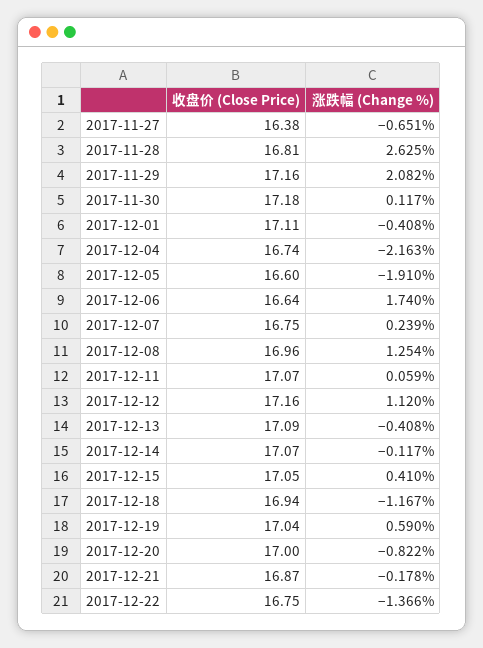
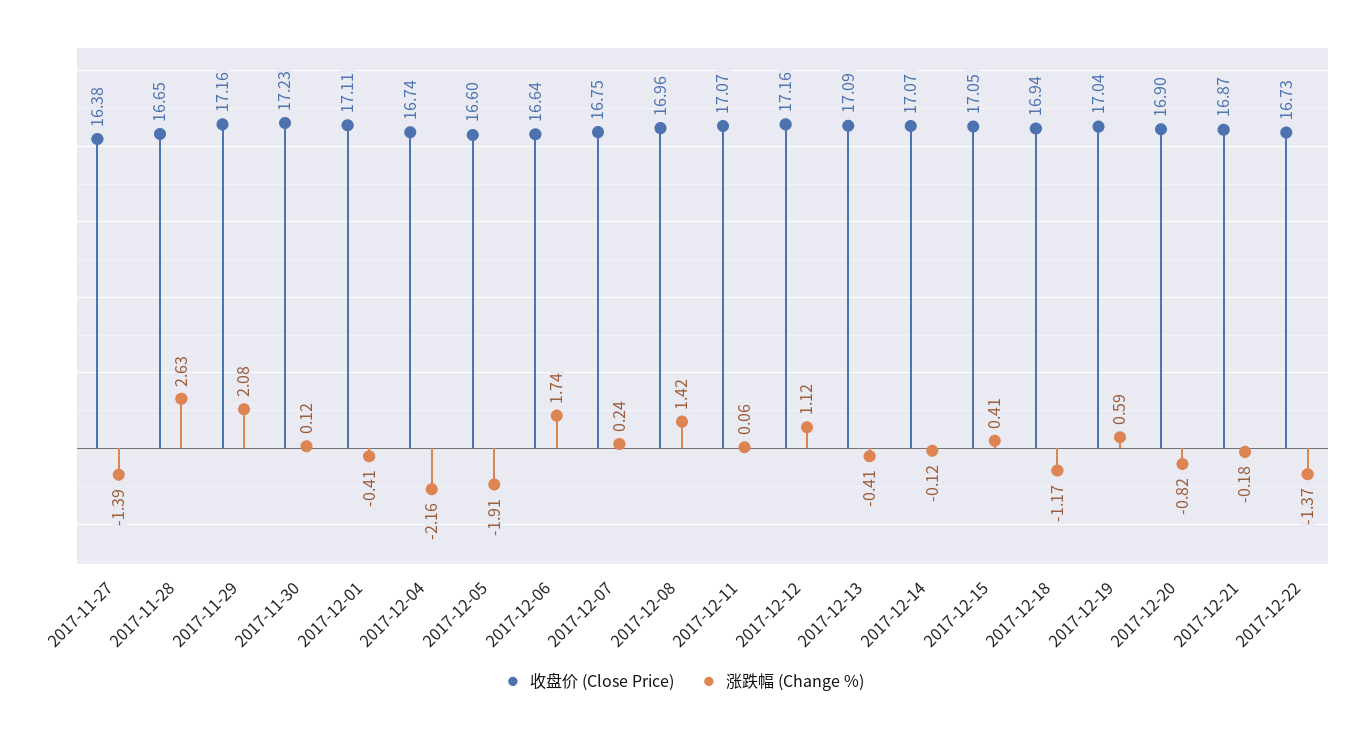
  {
    "收盘价 (Close Price)": {
      "2017-11-27": 16.38,
-     "2017-11-28": 16.81,
+     "2017-11-28": 16.65,
      "2017-11-29": 17.16,
-     "2017-11-30": 17.18,
+     "2017-11-30": 17.23,
      "2017-12-01": 17.11,
      "2017-12-04": 16.74,
      "2017-12-05": 16.6,
      "2017-12-06": 16.64,
      "2017-12-07": 16.75,
      "2017-12-08": 16.96,
      "2017-12-11": 17.07,
      "2017-12-12": 17.16,
      "2017-12-13": 17.09,
      "2017-12-14": 17.07,
      "2017-12-15": 17.05,
      "2017-12-18": 16.94,
      "2017-12-19": 17.04,
-     "2017-12-20": 17,
+     "2017-12-20": 16.9,
      "2017-12-21": 16.87,
-     "2017-12-22": 16.75
+     "2017-12-22": 16.73
    },
    "涨跌幅 (Change %)": {
-     "2017-11-27": -0.651,
+     "2017-11-27": -1.39,
      "2017-11-28": 2.625,
      "2017-11-29": 2.082,
      "2017-11-30": 0.117,
      "2017-12-01": -0.408,
      "2017-12-04": -2.163,
      "2017-12-05": -1.91,
      "2017-12-06": 1.74,
      "2017-12-07": 0.239,
-     "2017-12-08": 1.254,
+     "2017-12-08": 1.42,
      "2017-12-11": 0.059,
      "2017-12-12": 1.12,
      "2017-12-13": -0.408,
      "2017-12-14": -0.117,
      "2017-12-15": 0.41,
      "2017-12-18": -1.167,
      "2017-12-19": 0.59,
      "2017-12-20": -0.822,
      "2017-12-21": -0.178,
      "2017-12-22": -1.366
    }
  }

